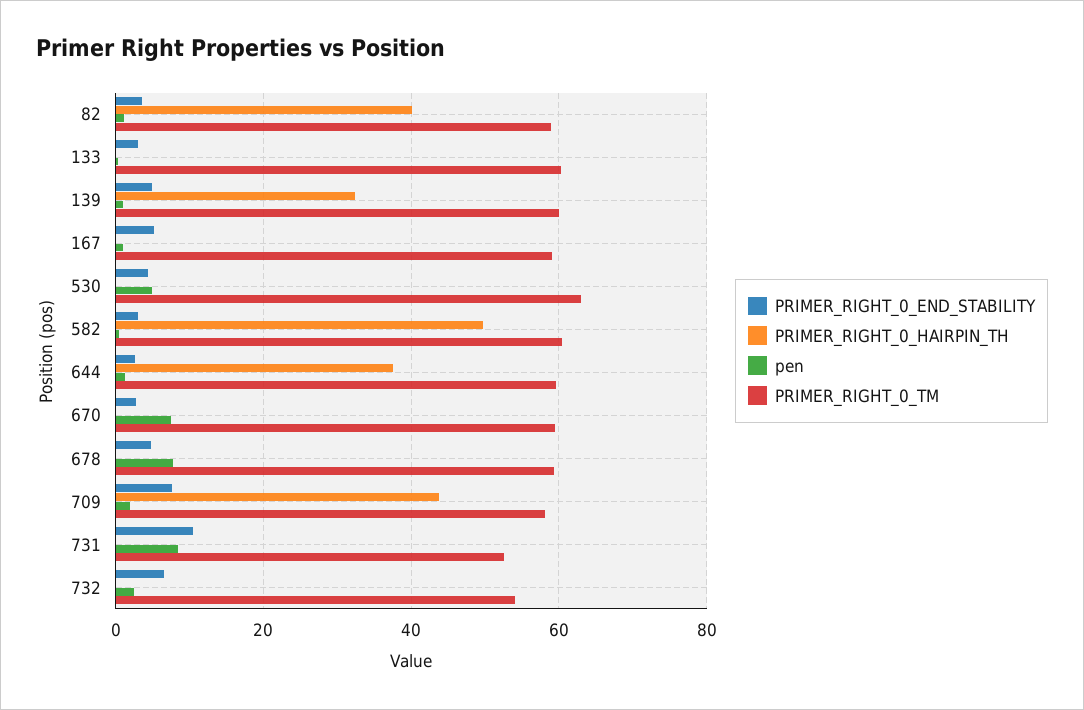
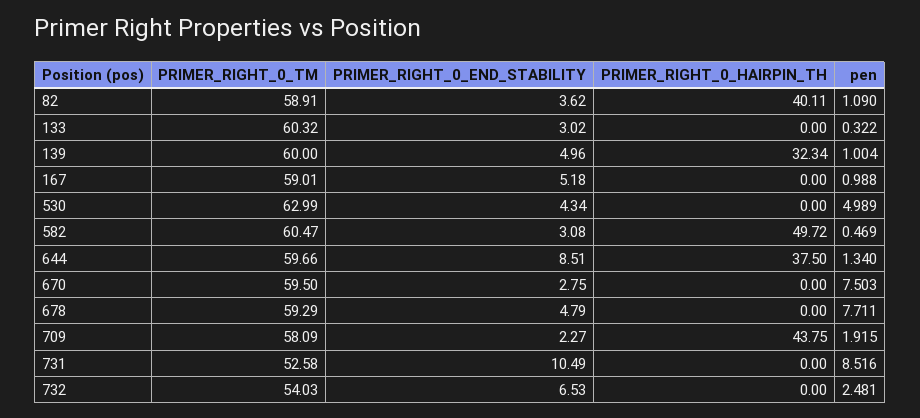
  {
    "PRIMER_RIGHT_0_END_STABILITY": {
      "82": 3.62,
      "133": 3.02,
      "139": 4.96,
      "167": 5.18,
      "530": 4.34,
      "582": 3.08,
-     "644": 2,
+     "644": 8.51,
      "670": 2.75,
      "678": 4.79,
-     "709": 8,
+     "709": 2.27,
      "731": 10.49,
      "732": 6.53
    },
    "PRIMER_RIGHT_0_HAIRPIN_TH": {
      "82": 40.11,
      "133": 0,
      "139": 32.34,
      "167": 0,
      "530": 0,
      "582": 49.72,
      "644": 37.5,
      "670": 0,
      "678": 0,
      "709": 43.75,
      "731": 0,
      "732": 0
    },
    "pen": {
      "82": 1.09,
      "133": 0.322,
      "139": 1.004,
      "167": 0.988,
      "530": 4.989,
      "582": 0.469,
      "644": 1.34,
      "670": 7.503,
      "678": 7.711,
      "709": 1.915,
      "731": 8.516,
      "732": 2.481
    },
    "PRIMER_RIGHT_0_TM": {
      "82": 58.91,
      "133": 60.32,
      "139": 60,
      "167": 59.01,
      "530": 62.99,
      "582": 60.47,
      "644": 59.66,
      "670": 59.5,
      "678": 59.29,
      "709": 58.09,
      "731": 52.58,
      "732": 54.03
    }
  }

